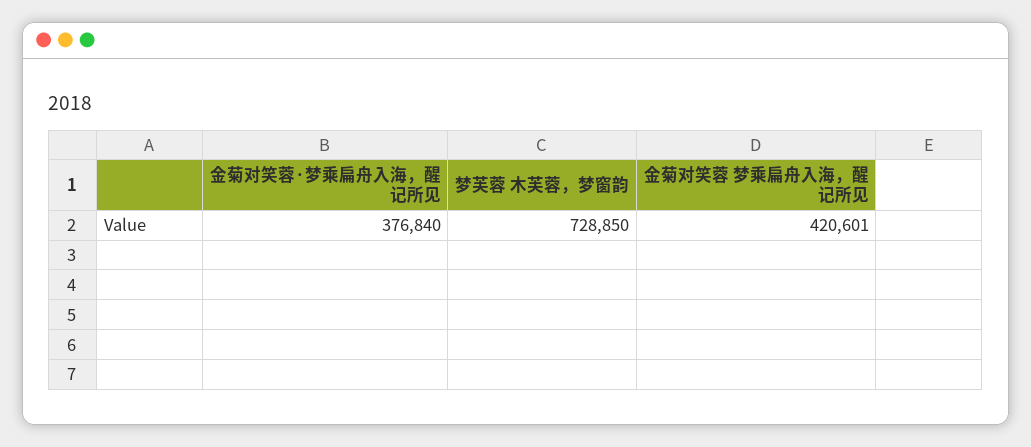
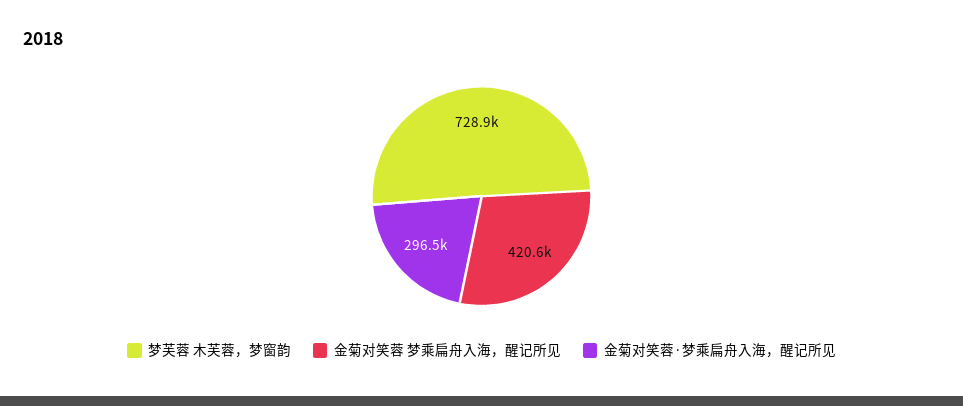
  {
-   "金菊对笑蓉·梦乘扁舟入海，醒记所见": 376840,
+   "金菊对笑蓉·梦乘扁舟入海，醒记所见": 296500,
    "梦芙蓉 木芙蓉，梦窗韵": 728850,
    "金菊对笑蓉 梦乘扁舟入海，醒记所见": 420601
  }

